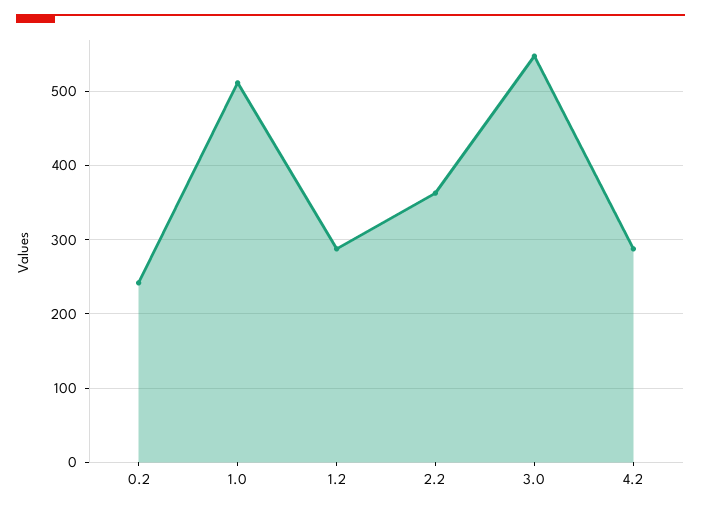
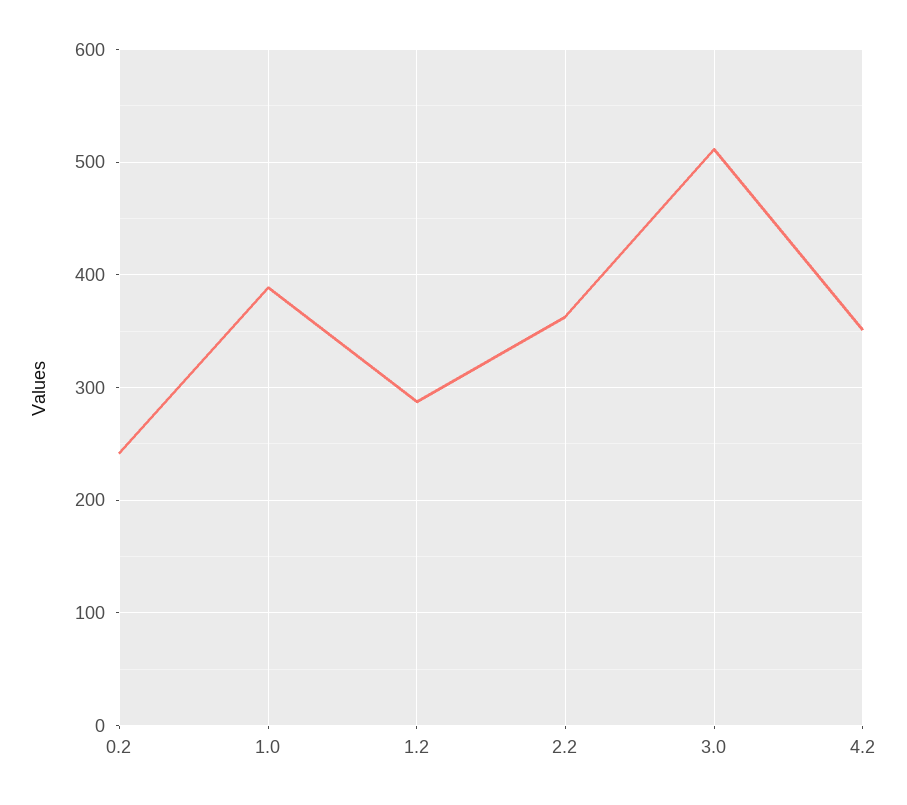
  {
    "0.2": 240,
-   "1.0": 510,
+   "1.0": 390,
    "1.2": 290,
    "2.2": 360,
-   "3.0": 550,
+   "3.0": 510,
-   "4.2": 290
+   "4.2": 350
  }

